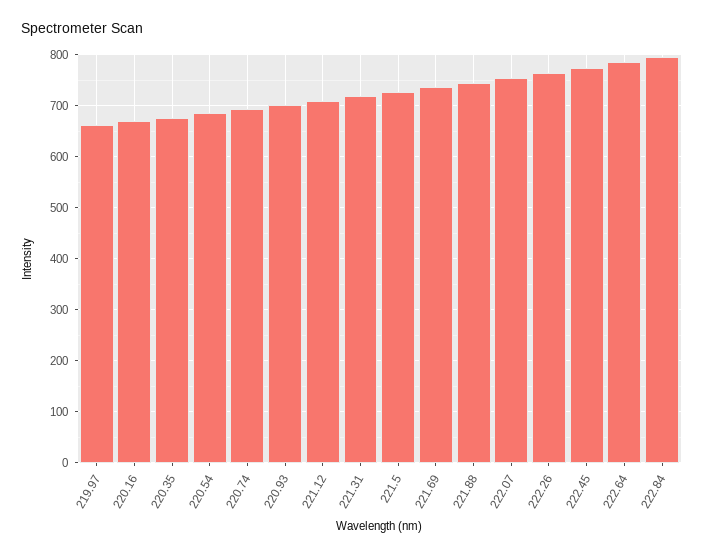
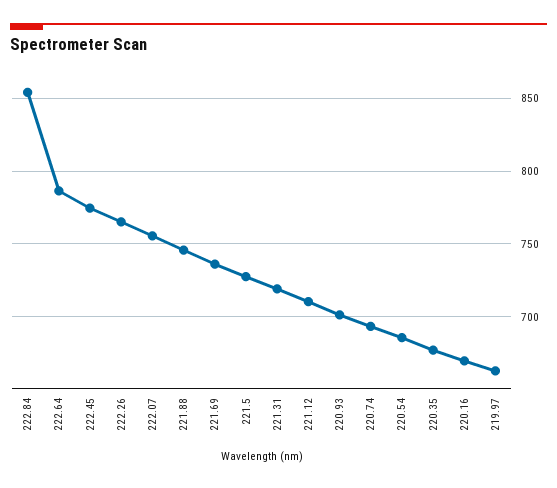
  {
    "219.97": 665,
    "220.16": 670,
    "220.35": 675,
    "220.54": 685,
    "220.74": 695,
    "220.93": 700,
    "221.12": 710,
    "221.31": 720,
    "221.5": 730,
    "221.69": 735,
    "221.88": 745,
    "222.07": 755,
    "222.26": 765,
    "222.45": 775,
    "222.64": 785,
-   "222.84": 800
+   "222.84": 855
  }

